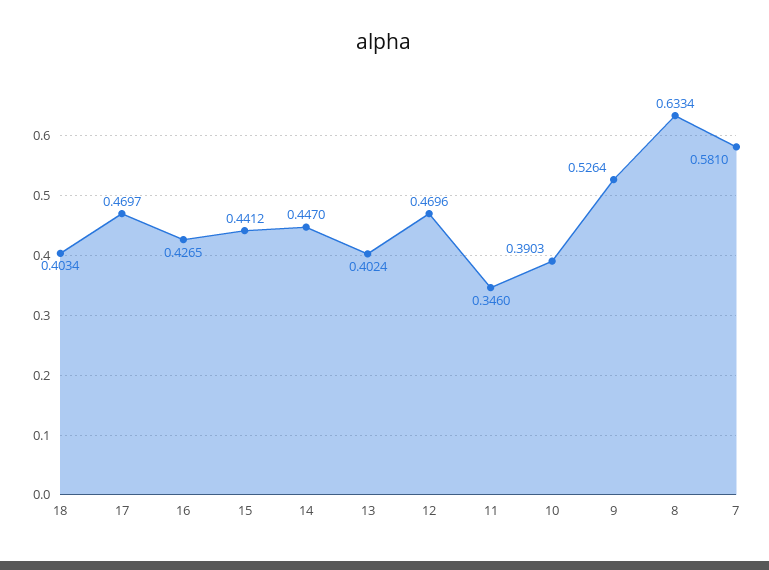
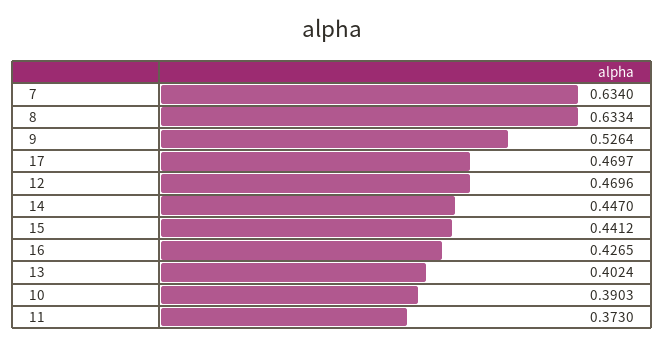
  {
-   "18": 0.4034,
    "17": 0.4697,
    "16": 0.4265,
    "15": 0.4412,
    "14": 0.447,
    "13": 0.4024,
    "12": 0.4696,
-   "11": 0.346,
+   "11": 0.373,
    "10": 0.3903,
    "9": 0.5264,
    "8": 0.6334,
-   "7": 0.581
+   "7": 0.634
  }

